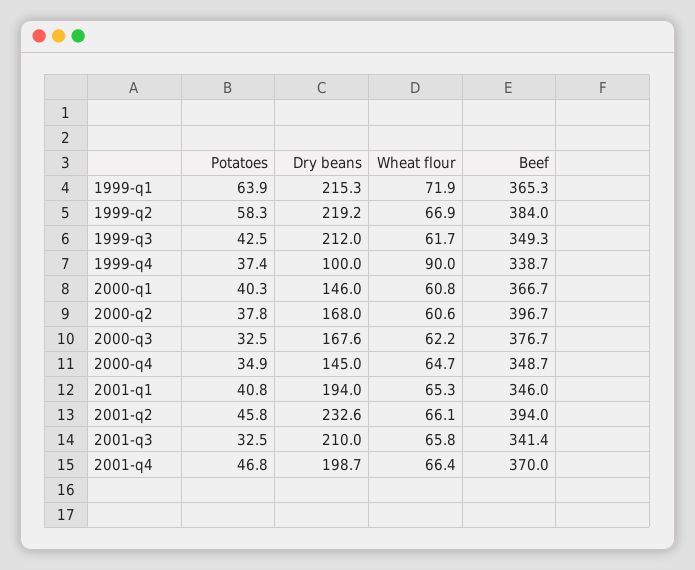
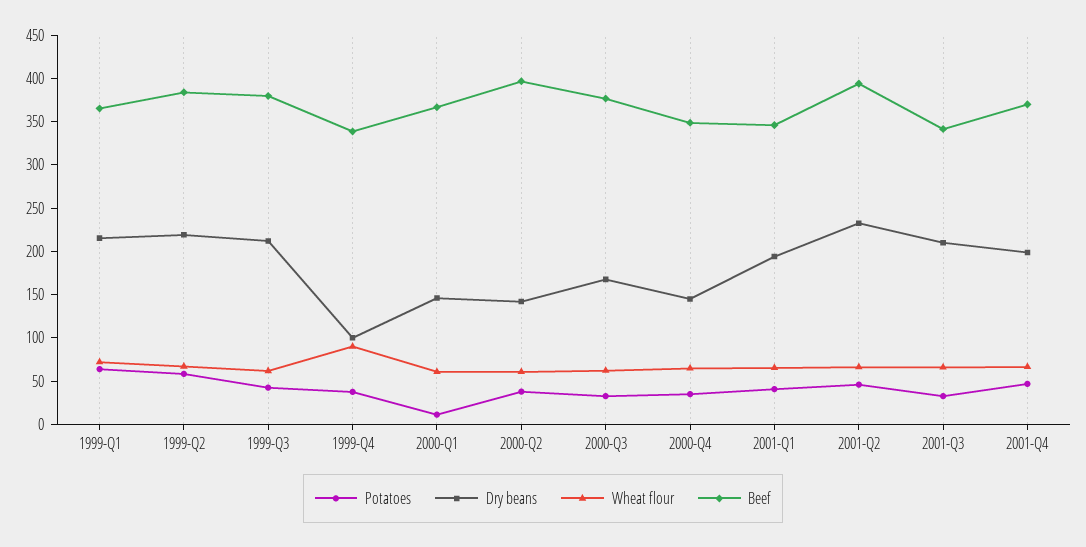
  {
    "Potatoes": {
      "1999-q1": 63.9,
      "1999-q2": 58.3,
      "1999-q3": 42.5,
      "1999-q4": 37.4,
-     "2000-q1": 40.3,
+     "2000-q1": 10,
      "2000-q2": 37.8,
      "2000-q3": 32.5,
      "2000-q4": 34.9,
      "2001-q1": 40.8,
      "2001-q2": 45.8,
      "2001-q3": 32.5,
      "2001-q4": 46.8
    },
    "Dry beans": {
      "1999-q1": 215.3,
      "1999-q2": 219.2,
      "1999-q3": 212,
      "1999-q4": 100,
      "2000-q1": 146,
-     "2000-q2": 168,
+     "2000-q2": 140,
      "2000-q3": 167.6,
      "2000-q4": 145,
      "2001-q1": 194,
      "2001-q2": 232.6,
      "2001-q3": 210,
      "2001-q4": 198.7
    },
    "Wheat flour": {
      "1999-q1": 71.9,
      "1999-q2": 66.9,
      "1999-q3": 61.7,
      "1999-q4": 90,
      "2000-q1": 60.8,
      "2000-q2": 60.6,
      "2000-q3": 62.2,
      "2000-q4": 64.7,
      "2001-q1": 65.3,
      "2001-q2": 66.1,
      "2001-q3": 65.8,
      "2001-q4": 66.4
    },
    "Beef": {
      "1999-q1": 365.3,
      "1999-q2": 384,
-     "1999-q3": 349.3,
+     "1999-q3": 380,
      "1999-q4": 338.7,
      "2000-q1": 366.7,
      "2000-q2": 396.7,
      "2000-q3": 376.7,
      "2000-q4": 348.7,
      "2001-q1": 346,
      "2001-q2": 394,
      "2001-q3": 341.4,
      "2001-q4": 370
    }
  }

